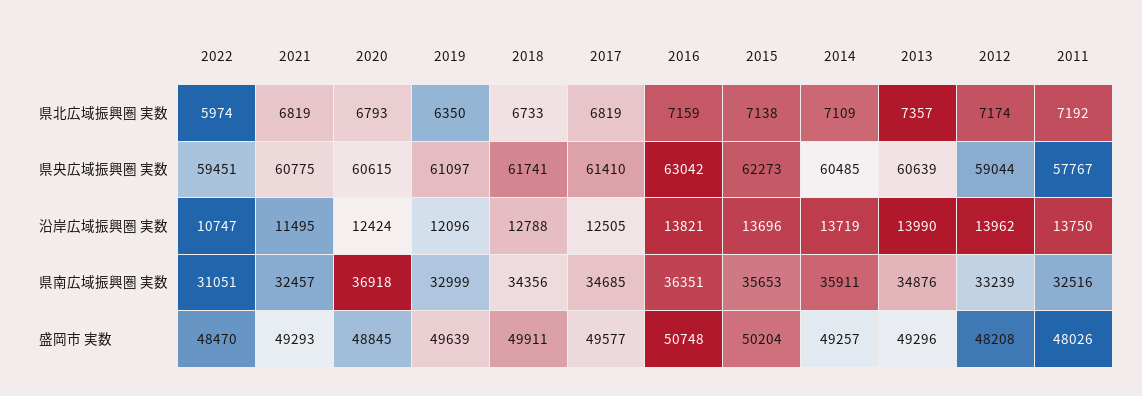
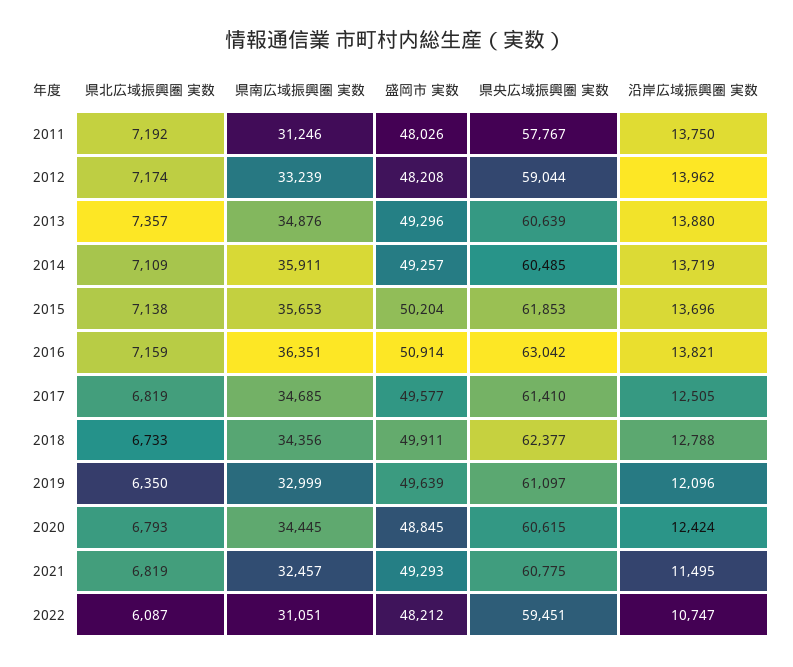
  {
    "2022": {
-     "県北広域振興圏 実数": 5974,
+     "県北広域振興圏 実数": 6087,
      "県央広域振興圏 実数": 59451,
      "沿岸広域振興圏 実数": 10747,
      "県南広域振興圏 実数": 31051,
-     "盛岡市 実数": 48470
+     "盛岡市 実数": 48212
    },
    "2021": {
      "県北広域振興圏 実数": 6819,
      "県央広域振興圏 実数": 60775,
      "沿岸広域振興圏 実数": 11495,
      "県南広域振興圏 実数": 32457,
      "盛岡市 実数": 49293
    },
    "2020": {
      "県北広域振興圏 実数": 6793,
      "県央広域振興圏 実数": 60615,
      "沿岸広域振興圏 実数": 12424,
-     "県南広域振興圏 実数": 36918,
+     "県南広域振興圏 実数": 34445,
      "盛岡市 実数": 48845
    },
    "2019": {
      "県北広域振興圏 実数": 6350,
      "県央広域振興圏 実数": 61097,
      "沿岸広域振興圏 実数": 12096,
      "県南広域振興圏 実数": 32999,
      "盛岡市 実数": 49639
    },
    "2018": {
      "県北広域振興圏 実数": 6733,
-     "県央広域振興圏 実数": 61741,
+     "県央広域振興圏 実数": 62377,
      "沿岸広域振興圏 実数": 12788,
      "県南広域振興圏 実数": 34356,
      "盛岡市 実数": 49911
    },
    "2017": {
      "県北広域振興圏 実数": 6819,
      "県央広域振興圏 実数": 61410,
      "沿岸広域振興圏 実数": 12505,
      "県南広域振興圏 実数": 34685,
      "盛岡市 実数": 49577
    },
    "2016": {
      "県北広域振興圏 実数": 7159,
      "県央広域振興圏 実数": 63042,
      "沿岸広域振興圏 実数": 13821,
      "県南広域振興圏 実数": 36351,
-     "盛岡市 実数": 50748
+     "盛岡市 実数": 50914
    },
    "2015": {
      "県北広域振興圏 実数": 7138,
-     "県央広域振興圏 実数": 62273,
+     "県央広域振興圏 実数": 61853,
      "沿岸広域振興圏 実数": 13696,
      "県南広域振興圏 実数": 35653,
      "盛岡市 実数": 50204
    },
    "2014": {
      "県北広域振興圏 実数": 7109,
      "県央広域振興圏 実数": 60485,
      "沿岸広域振興圏 実数": 13719,
      "県南広域振興圏 実数": 35911,
      "盛岡市 実数": 49257
    },
    "2013": {
      "県北広域振興圏 実数": 7357,
      "県央広域振興圏 実数": 60639,
-     "沿岸広域振興圏 実数": 13990,
+     "沿岸広域振興圏 実数": 13880,
      "県南広域振興圏 実数": 34876,
      "盛岡市 実数": 49296
    },
    "2012": {
      "県北広域振興圏 実数": 7174,
      "県央広域振興圏 実数": 59044,
      "沿岸広域振興圏 実数": 13962,
      "県南広域振興圏 実数": 33239,
      "盛岡市 実数": 48208
    },
    "2011": {
      "県北広域振興圏 実数": 7192,
      "県央広域振興圏 実数": 57767,
      "沿岸広域振興圏 実数": 13750,
-     "県南広域振興圏 実数": 32516,
+     "県南広域振興圏 実数": 31246,
      "盛岡市 実数": 48026
    }
  }

